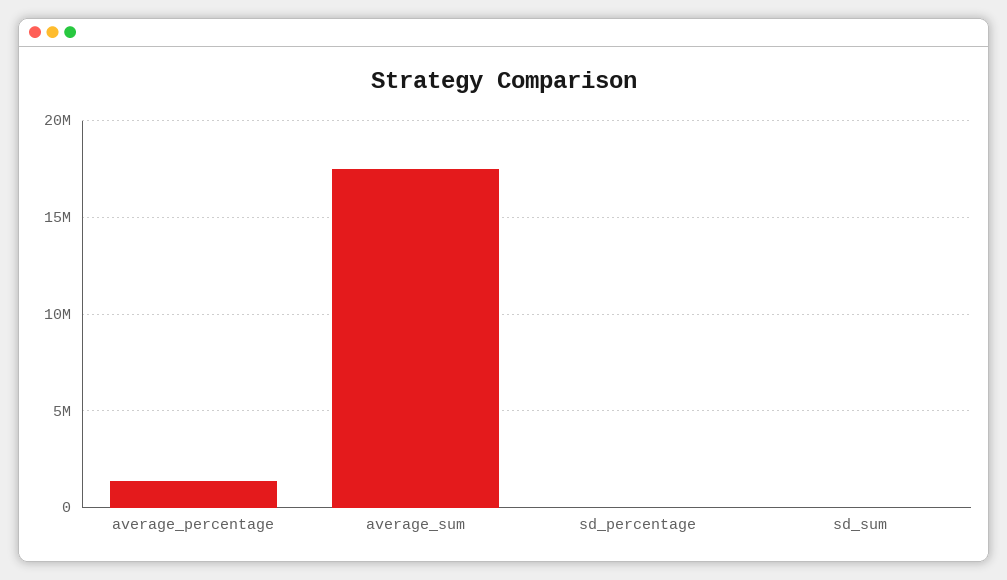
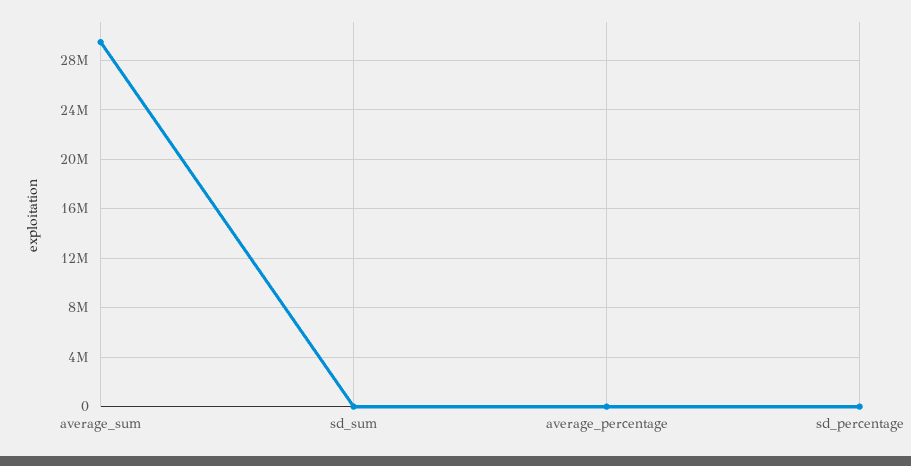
  {
-   "average_percentage": 1500000,
+   "average_percentage": 0,
-   "average_sum": 17500000,
+   "average_sum": 29500000,
    "sd_percentage": 0,
    "sd_sum": 0
  }

